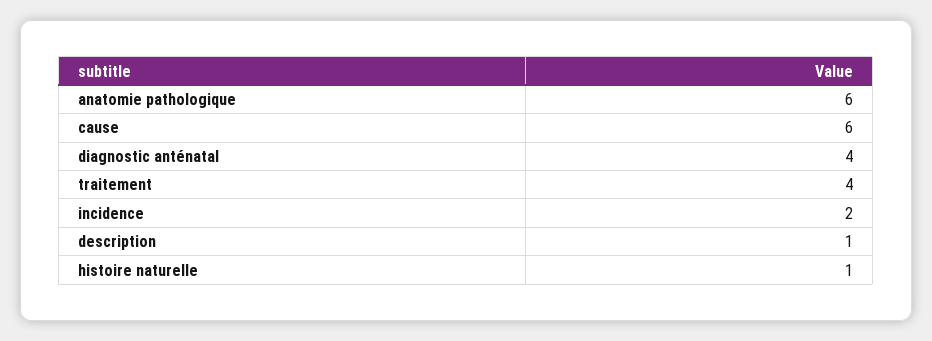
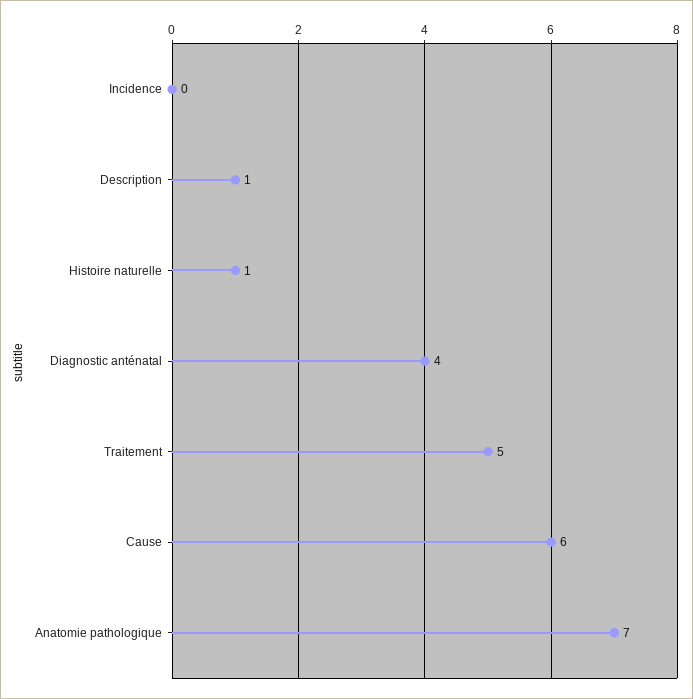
  {
-   "anatomie pathologique": 6,
+   "anatomie pathologique": 7,
    "cause": 6,
    "diagnostic anténatal": 4,
-   "traitement": 4,
+   "traitement": 5,
-   "incidence": 2,
+   "incidence": 0,
    "description": 1,
    "histoire naturelle": 1
  }

